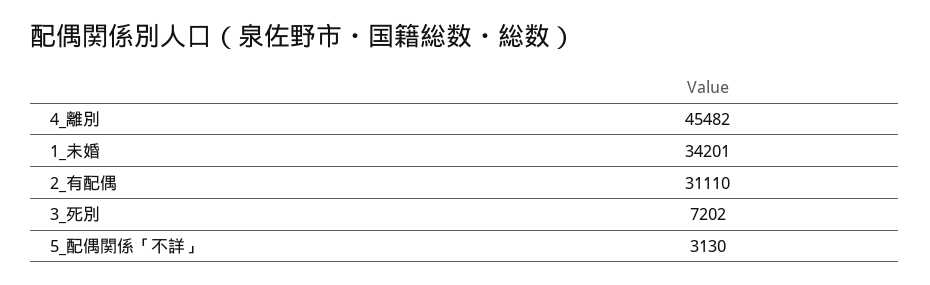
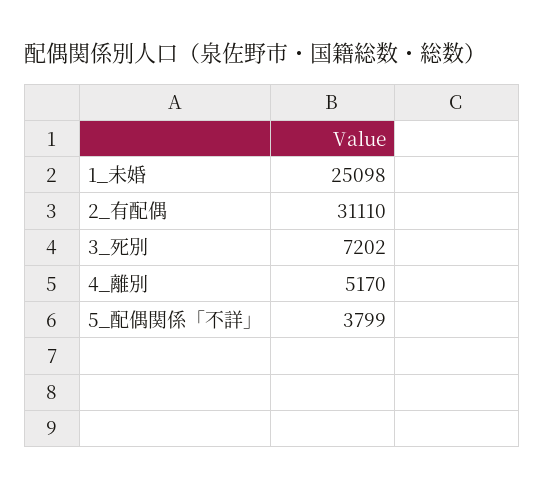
  {
-   "4_離別": 45482,
+   "4_離別": 5170,
-   "1_未婚": 34201,
+   "1_未婚": 25098,
    "2_有配偶": 31110,
    "3_死別": 7202,
-   "5_配偶関係「不詳」": 3130
+   "5_配偶関係「不詳」": 3799
  }

